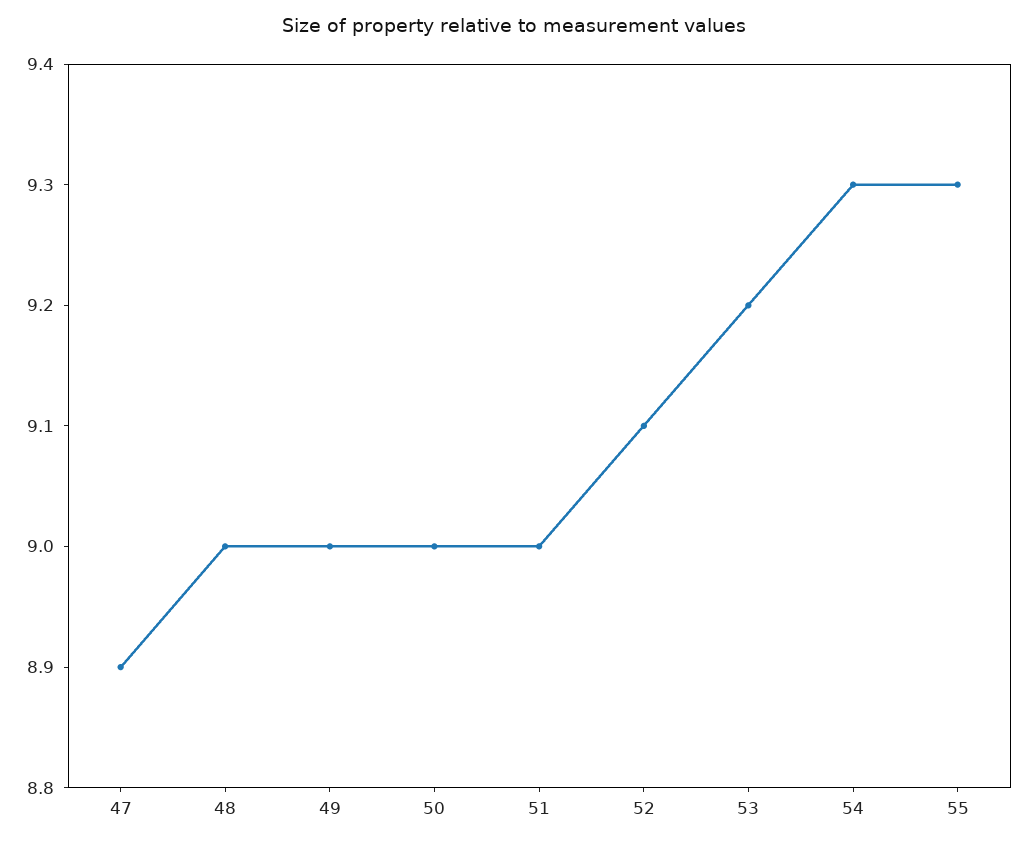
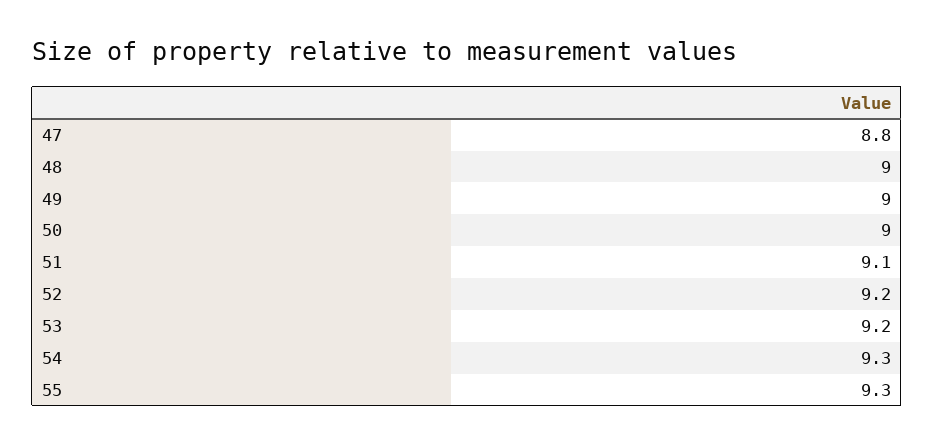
  {
-   "47": 8.9,
+   "47": 8.8,
    "48": 9,
    "49": 9,
    "50": 9,
-   "51": 9,
+   "51": 9.1,
-   "52": 9.1,
+   "52": 9.2,
    "53": 9.2,
    "54": 9.3,
    "55": 9.3
  }

